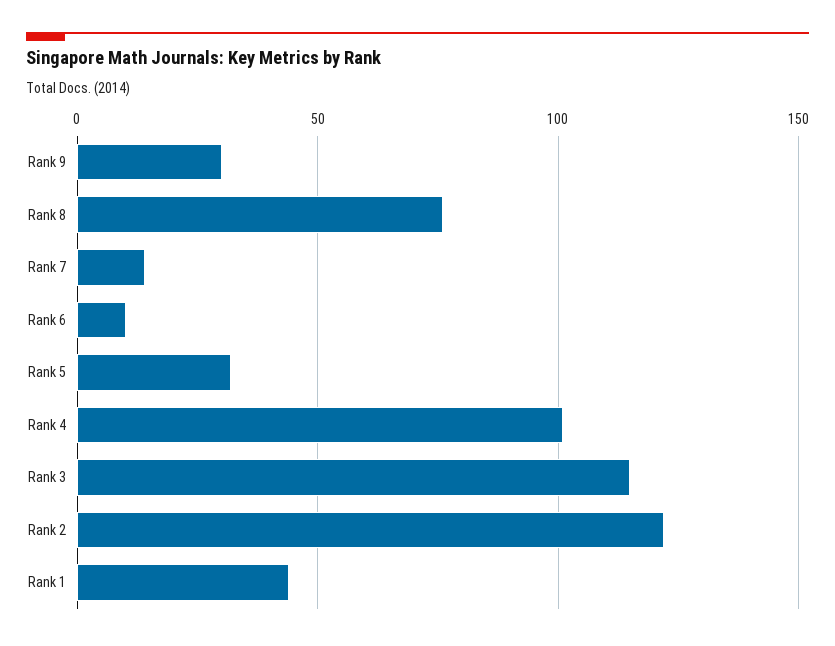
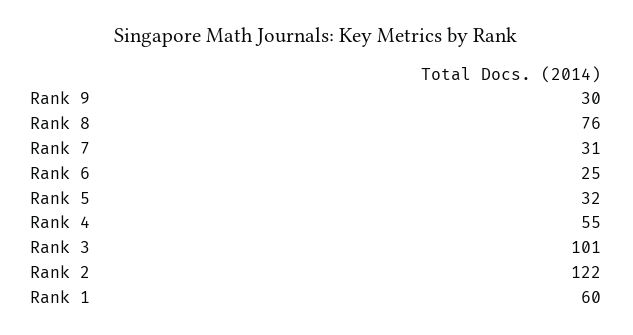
  {
    "Rank 9": 30,
    "Rank 8": 76,
-   "Rank 7": 15,
+   "Rank 7": 31,
-   "Rank 6": 10,
+   "Rank 6": 25,
    "Rank 5": 32,
-   "Rank 4": 100,
+   "Rank 4": 55,
-   "Rank 3": 115,
+   "Rank 3": 101,
    "Rank 2": 122,
-   "Rank 1": 45
+   "Rank 1": 60
  }

